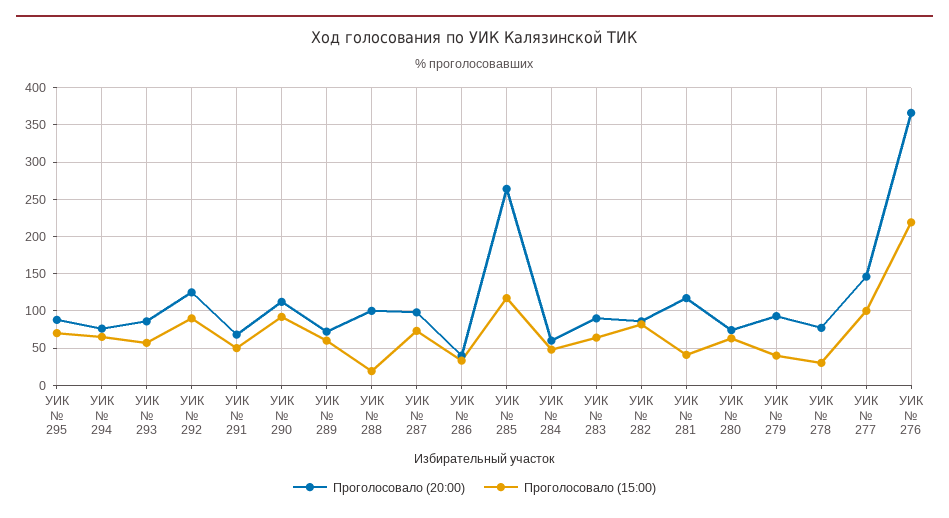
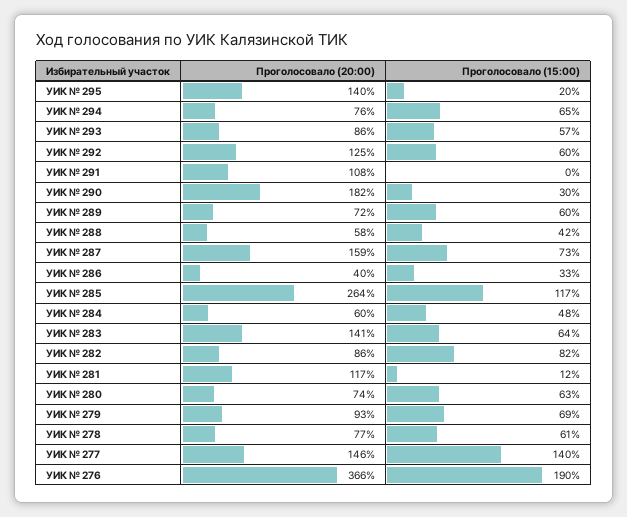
  {
    "Проголосовало (20:00)": {
-     "УИК № 295": 90,
+     "УИК № 295": 140,
      "УИК № 294": 76,
      "УИК № 293": 86,
      "УИК № 292": 125,
-     "УИК № 291": 70,
+     "УИК № 291": 108,
-     "УИК № 290": 110,
+     "УИК № 290": 182,
      "УИК № 289": 72,
-     "УИК № 288": 100,
+     "УИК № 288": 58,
-     "УИК № 287": 100,
+     "УИК № 287": 159,
      "УИК № 286": 40,
      "УИК № 285": 264,
      "УИК № 284": 60,
-     "УИК № 283": 90,
+     "УИК № 283": 141,
      "УИК № 282": 86,
      "УИК № 281": 117,
      "УИК № 280": 74,
      "УИК № 279": 93,
      "УИК № 278": 77,
      "УИК № 277": 146,
      "УИК № 276": 366
    },
    "Проголосовало (15:00)": {
-     "УИК № 295": 70,
+     "УИК № 295": 20,
      "УИК № 294": 65,
      "УИК № 293": 57,
-     "УИК № 292": 90,
+     "УИК № 292": 60,
-     "УИК № 291": 50,
+     "УИК № 291": 0,
-     "УИК № 290": 90,
+     "УИК № 290": 30,
      "УИК № 289": 60,
-     "УИК № 288": 20,
+     "УИК № 288": 42,
      "УИК № 287": 73,
      "УИК № 286": 33,
      "УИК № 285": 117,
      "УИК № 284": 48,
      "УИК № 283": 64,
      "УИК № 282": 82,
-     "УИК № 281": 40,
+     "УИК № 281": 12,
      "УИК № 280": 63,
-     "УИК № 279": 40,
+     "УИК № 279": 69,
-     "УИК № 278": 30,
+     "УИК № 278": 61,
-     "УИК № 277": 100,
+     "УИК № 277": 140,
-     "УИК № 276": 220
+     "УИК № 276": 190
    }
  }

